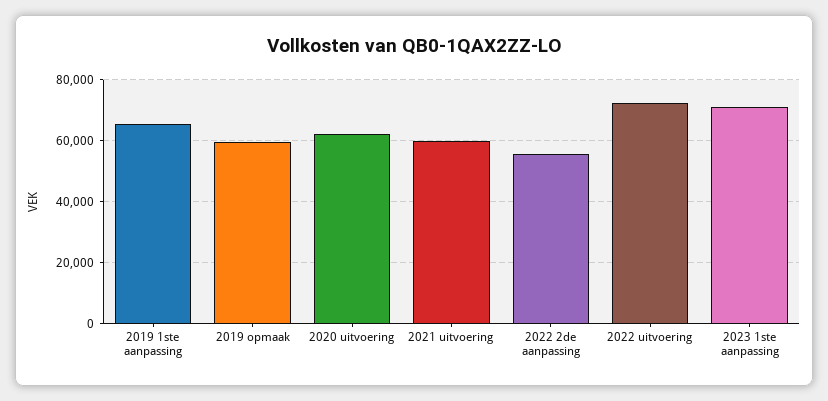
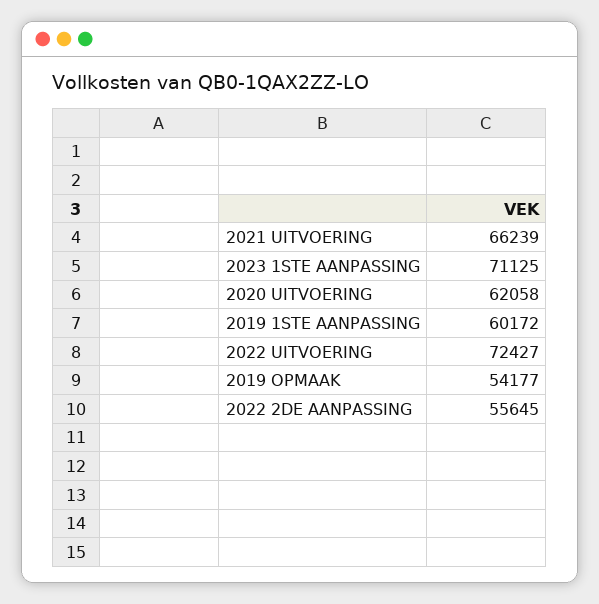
  {
-   "2019 1ste aanpassing": 66000,
+   "2019 1ste aanpassing": 60172,
-   "2019 opmaak": 60000,
+   "2019 opmaak": 54177,
    "2020 uitvoering": 62058,
-   "2021 uitvoering": 60000,
+   "2021 uitvoering": 66239,
    "2022 2de aanpassing": 55645,
    "2022 uitvoering": 72427,
    "2023 1ste aanpassing": 71125
  }

